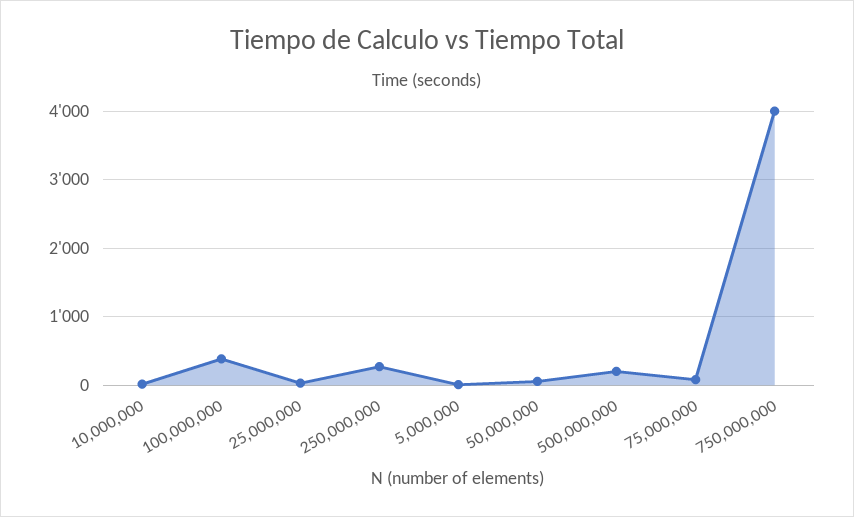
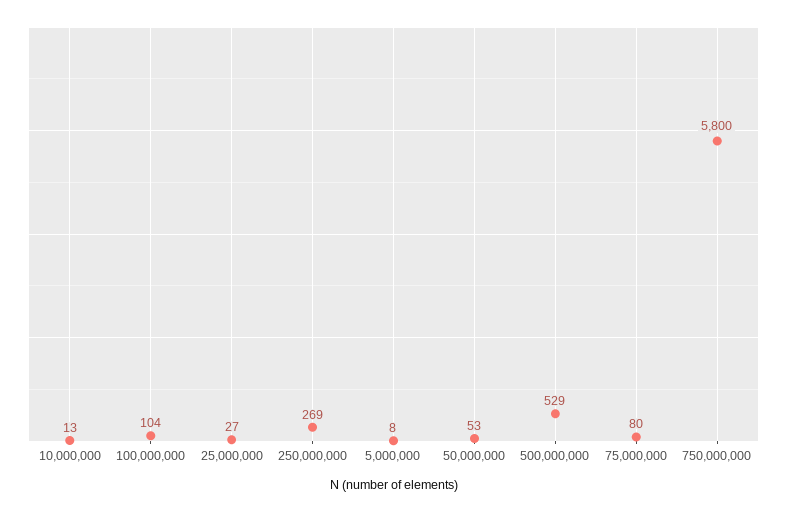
  {
    "10,000,000": 13,
-   "100,000,000": 400,
+   "100,000,000": 104,
    "25,000,000": 27,
    "250,000,000": 269,
    "5,000,000": 8,
    "50,000,000": 53,
-   "500,000,000": 200,
+   "500,000,000": 529,
    "75,000,000": 80,
-   "750,000,000": 4000
+   "750,000,000": 5800
  }

